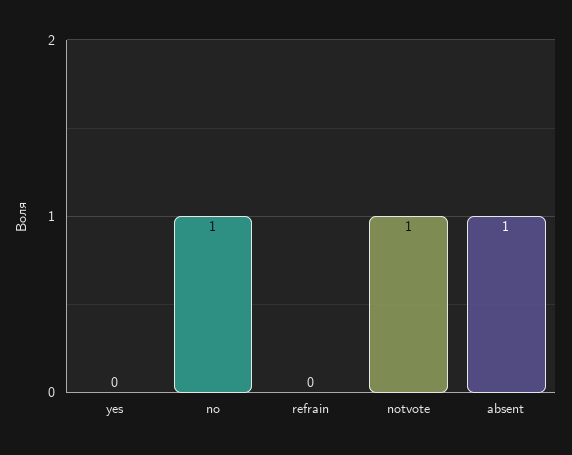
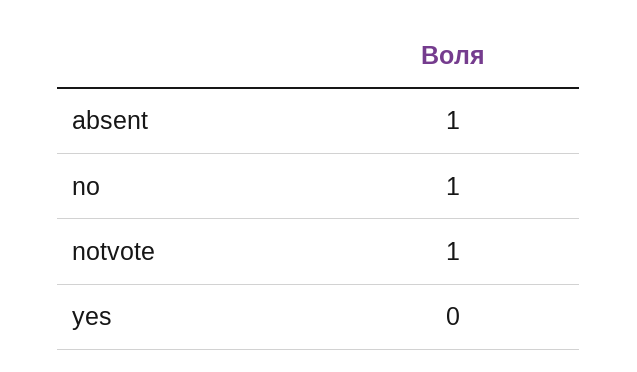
  {
    "yes": 0,
    "no": 1,
-   "refrain": 0,
    "notvote": 1,
    "absent": 1
  }

